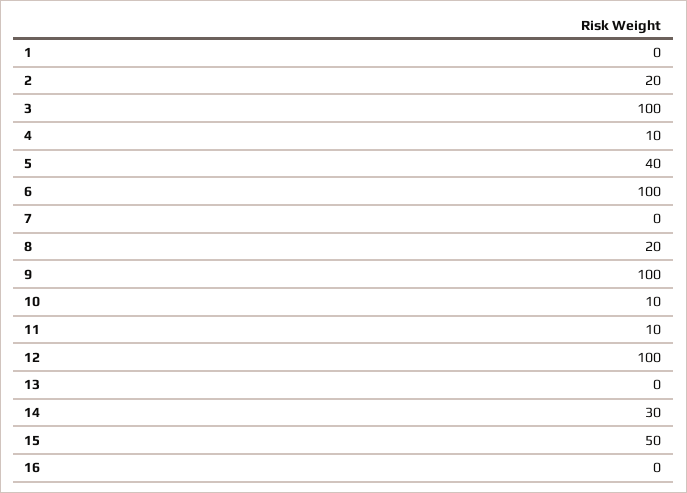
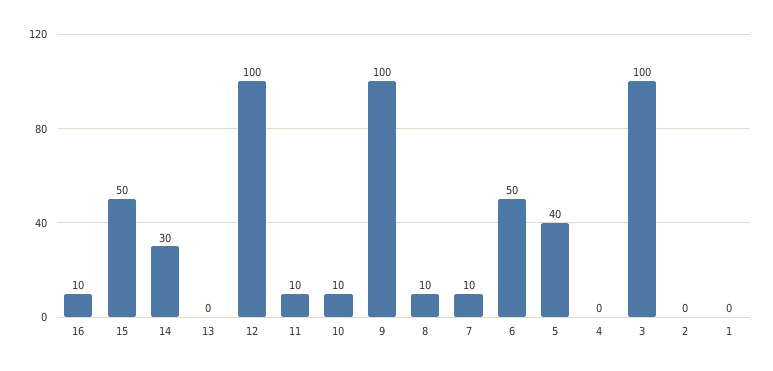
  {
    "1": 0,
-   "2": 20,
+   "2": 0,
    "3": 100,
-   "4": 10,
+   "4": 0,
    "5": 40,
-   "6": 100,
+   "6": 50,
-   "7": 0,
+   "7": 10,
-   "8": 20,
+   "8": 10,
    "9": 100,
    "10": 10,
    "11": 10,
    "12": 100,
    "13": 0,
    "14": 30,
    "15": 50,
-   "16": 0
+   "16": 10
  }

